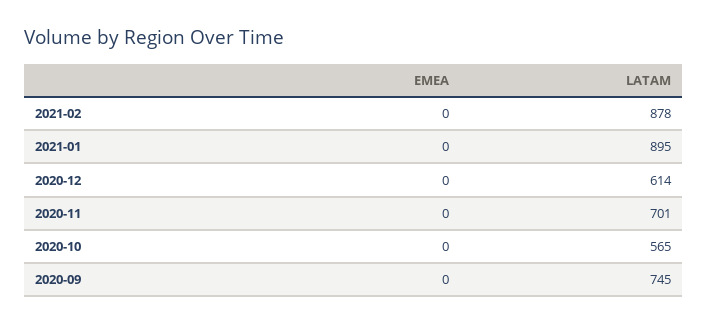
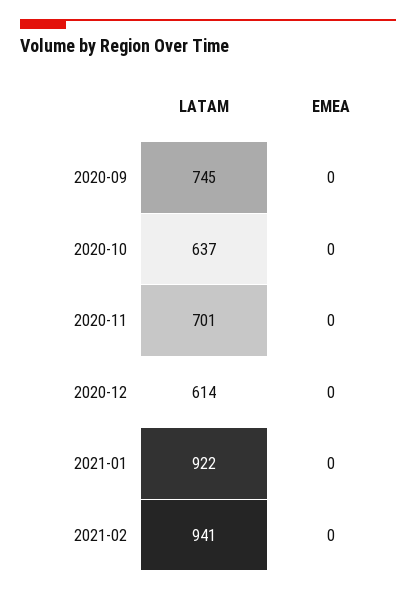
  {
    "EMEA": {
      "2021-02": 0,
      "2021-01": 0,
      "2020-12": 0,
      "2020-11": 0,
      "2020-10": 0,
      "2020-09": 0
    },
    "LATAM": {
-     "2021-02": 878,
+     "2021-02": 941,
-     "2021-01": 895,
+     "2021-01": 922,
      "2020-12": 614,
      "2020-11": 701,
-     "2020-10": 565,
+     "2020-10": 637,
      "2020-09": 745
    }
  }

